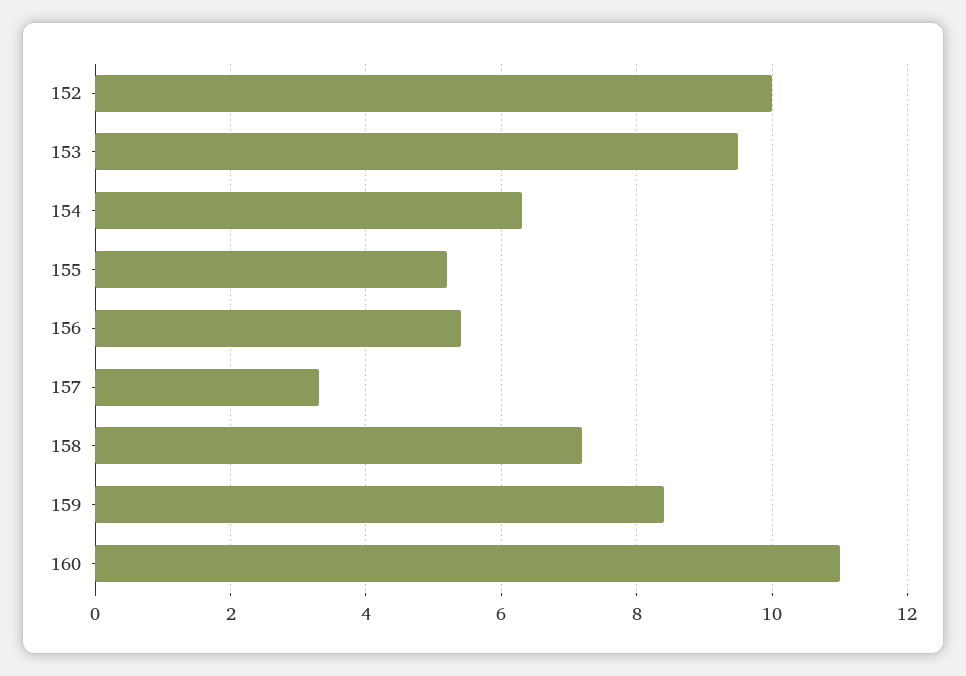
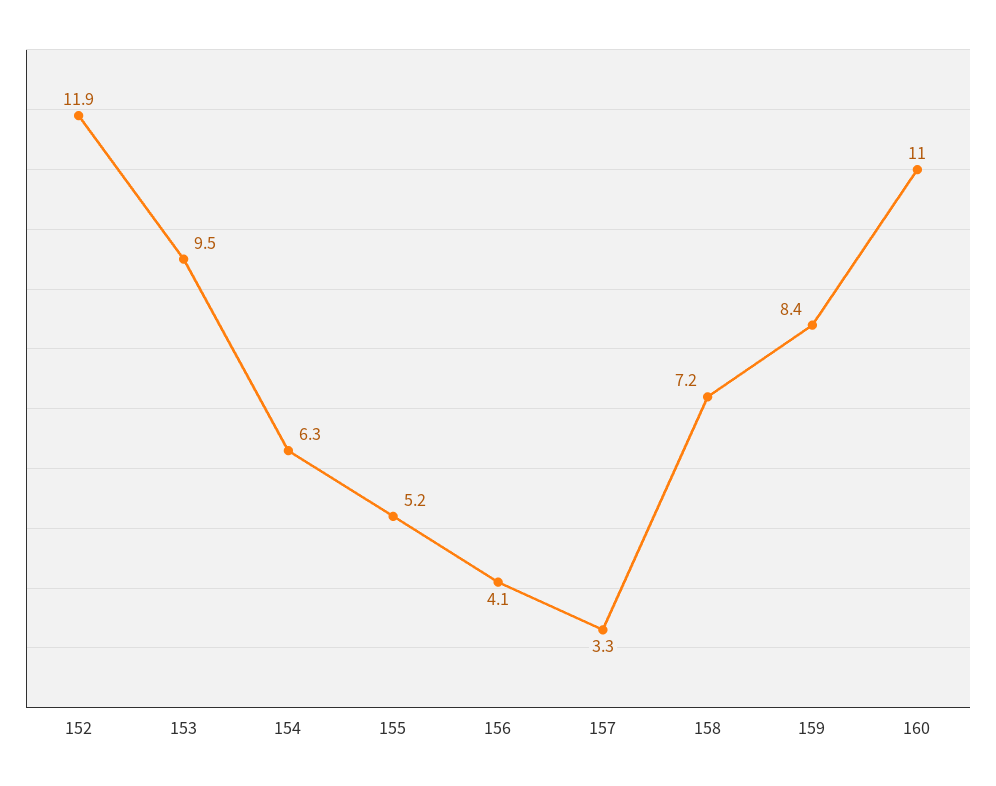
  {
-   "152": 10,
+   "152": 11.9,
    "153": 9.5,
    "154": 6.3,
    "155": 5.2,
-   "156": 5.5,
+   "156": 4.1,
    "157": 3.3,
    "158": 7.2,
    "159": 8.4,
    "160": 11
  }

